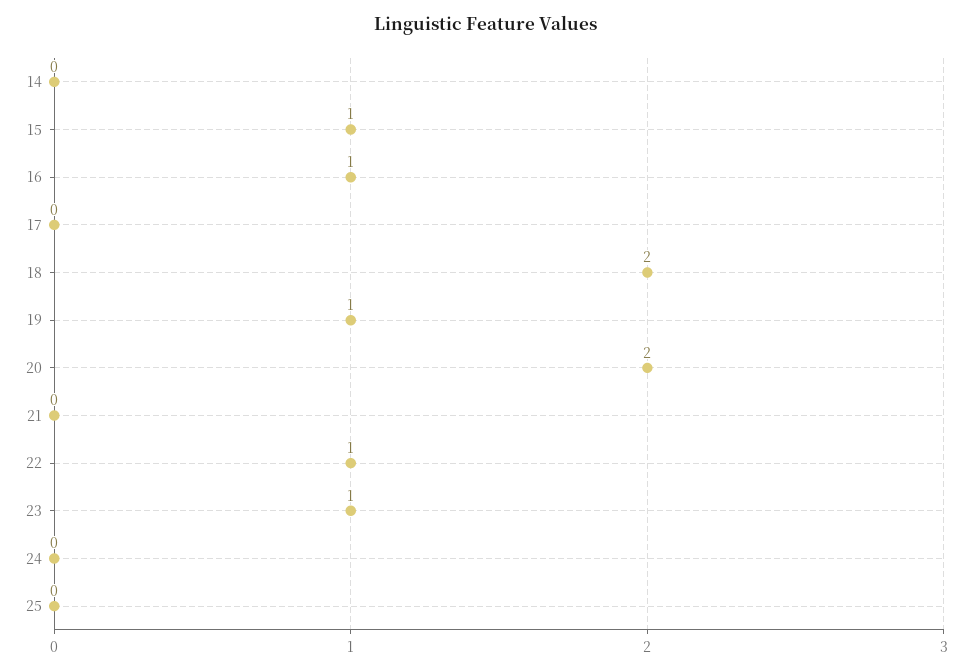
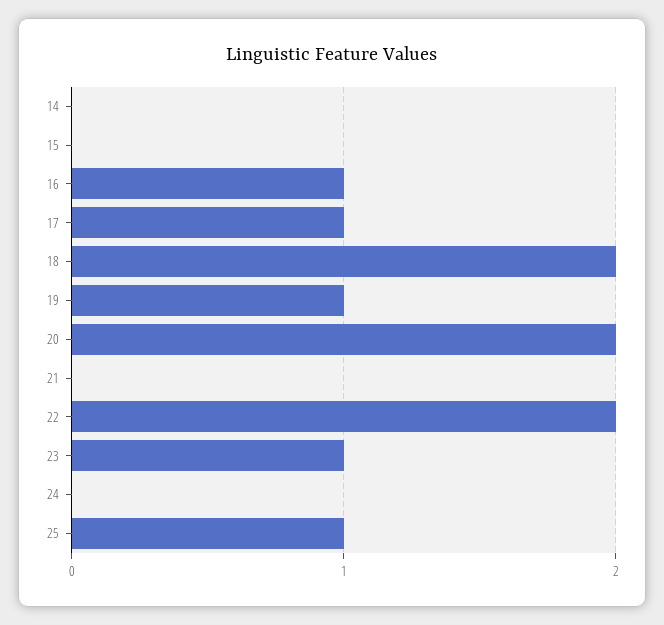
  {
    "14": 0,
-   "15": 1,
+   "15": 0,
    "16": 1,
-   "17": 0,
+   "17": 1,
    "18": 2,
    "19": 1,
    "20": 2,
    "21": 0,
-   "22": 1,
+   "22": 2,
    "23": 1,
    "24": 0,
-   "25": 0
+   "25": 1
  }

